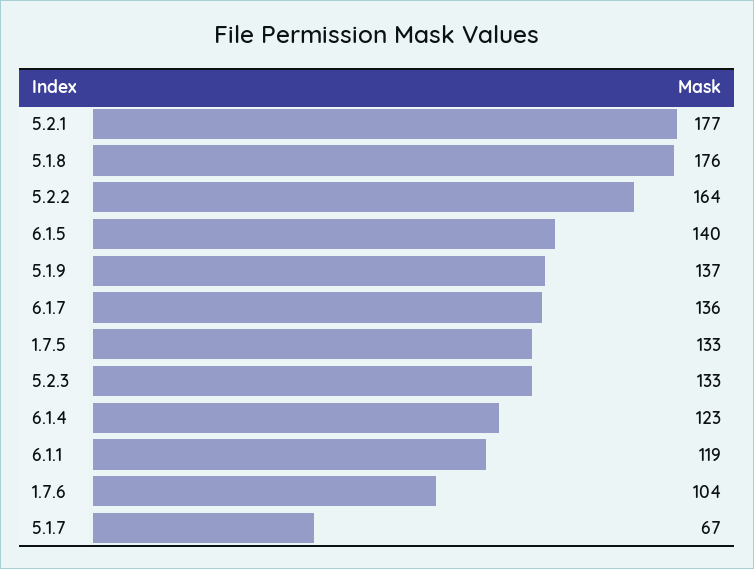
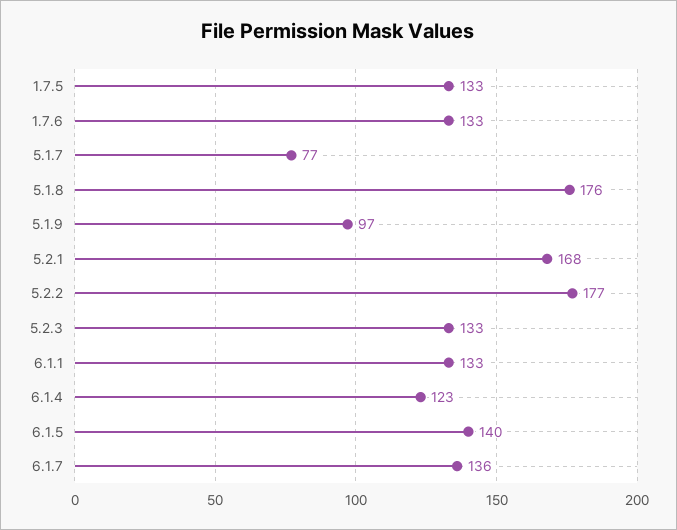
  {
-   "5.2.1": 177,
+   "5.2.1": 168,
    "5.1.8": 176,
-   "5.2.2": 164,
+   "5.2.2": 177,
    "6.1.5": 140,
-   "5.1.9": 137,
+   "5.1.9": 97,
    "6.1.7": 136,
    "1.7.5": 133,
    "5.2.3": 133,
    "6.1.4": 123,
-   "6.1.1": 119,
+   "6.1.1": 133,
-   "1.7.6": 104,
+   "1.7.6": 133,
-   "5.1.7": 67
+   "5.1.7": 77
  }

